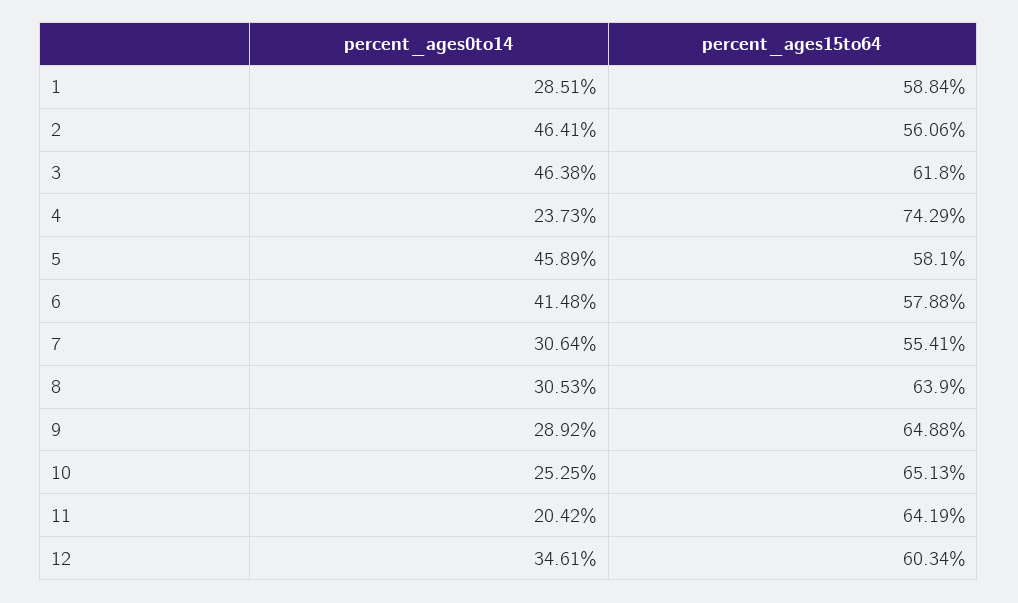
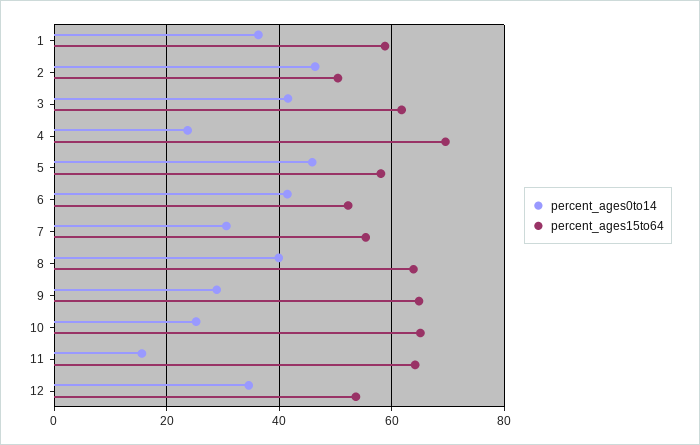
  {
    "percent_ages0to14": {
-     "1": 28.51,
+     "1": 36,
      "2": 46.41,
-     "3": 46.38,
+     "3": 42,
      "4": 23.73,
      "5": 45.89,
      "6": 41.48,
      "7": 30.64,
-     "8": 30.53,
+     "8": 40,
      "9": 28.92,
      "10": 25.25,
-     "11": 20.42,
+     "11": 16,
      "12": 34.61
    },
    "percent_ages15to64": {
      "1": 58.84,
-     "2": 56.06,
+     "2": 50,
      "3": 61.8,
-     "4": 74.29,
+     "4": 70,
      "5": 58.1,
-     "6": 57.88,
+     "6": 52,
      "7": 55.41,
      "8": 63.9,
      "9": 64.88,
      "10": 65.13,
      "11": 64.19,
-     "12": 60.34
+     "12": 54
    }
  }

